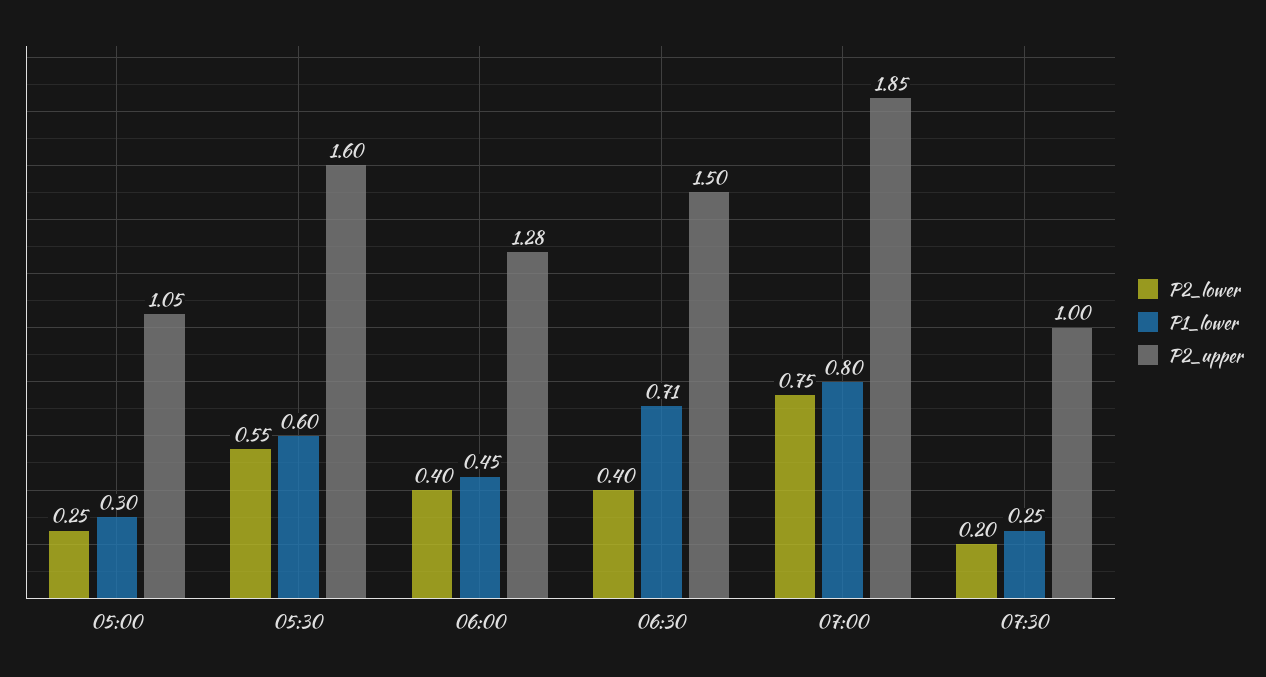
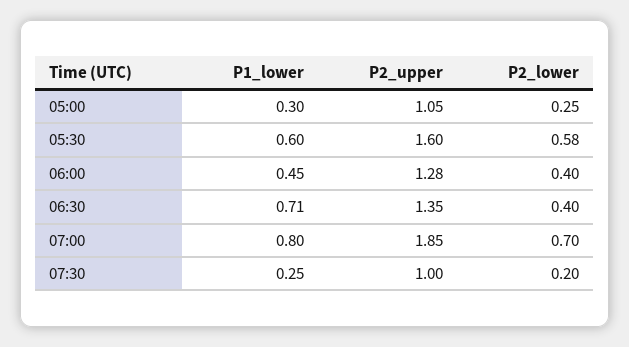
  {
    "P2_lower": {
      "05:00": 0.25,
-     "05:30": 0.55,
+     "05:30": 0.58,
      "06:00": 0.4,
      "06:30": 0.4,
-     "07:00": 0.75,
+     "07:00": 0.7,
      "07:30": 0.2
    },
    "P1_lower": {
      "05:00": 0.3,
      "05:30": 0.6,
      "06:00": 0.45,
      "06:30": 0.71,
      "07:00": 0.8,
      "07:30": 0.25
    },
    "P2_upper": {
      "05:00": 1.05,
      "05:30": 1.6,
      "06:00": 1.28,
-     "06:30": 1.5,
+     "06:30": 1.35,
      "07:00": 1.85,
      "07:30": 1
    }
  }

